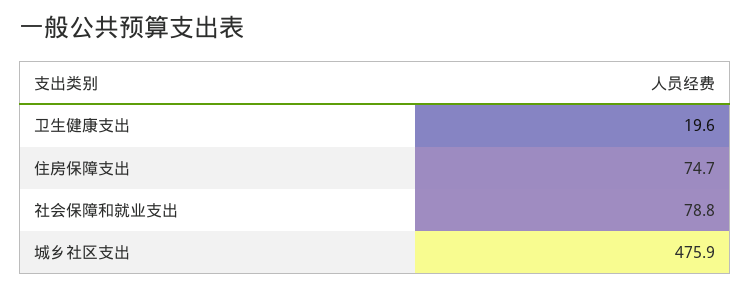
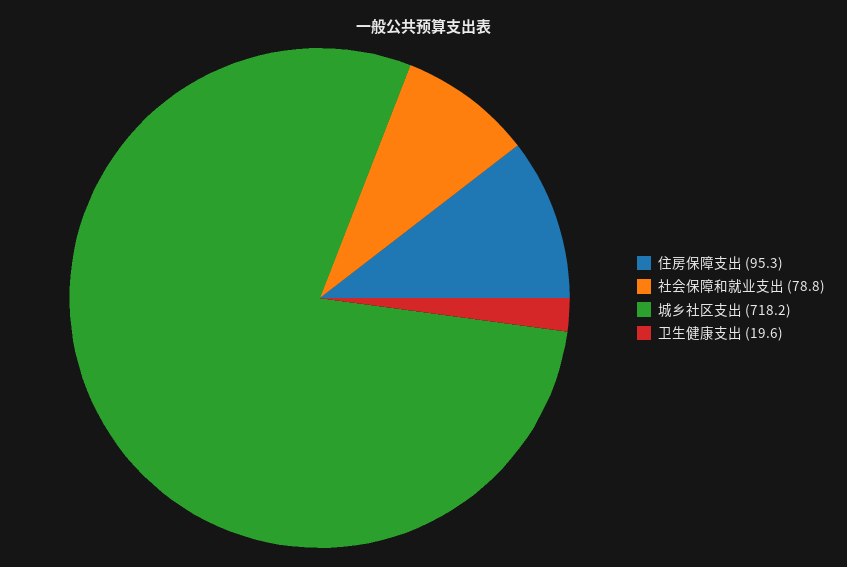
  {
    "卫生健康支出": 19.6,
-   "住房保障支出": 74.7,
+   "住房保障支出": 95.3,
    "社会保障和就业支出": 78.8,
-   "城乡社区支出": 475.9
+   "城乡社区支出": 718.2
  }

